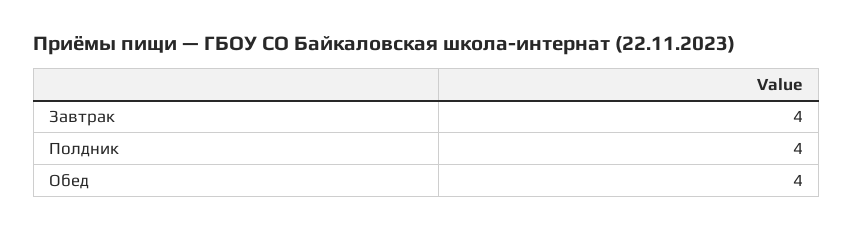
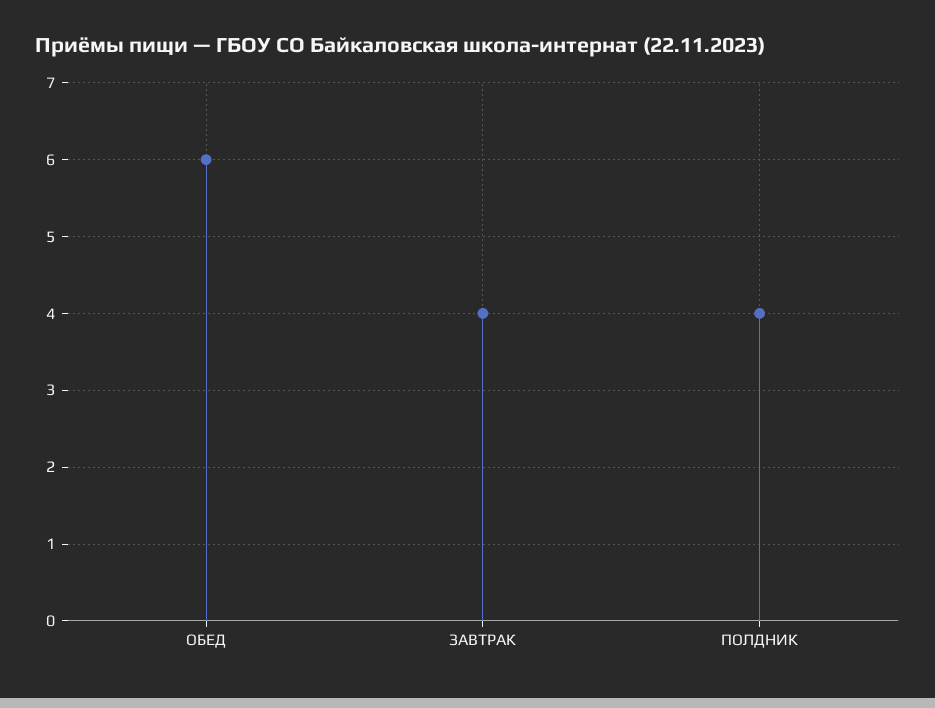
  {
    "Завтрак": 4,
    "Полдник": 4,
-   "Обед": 4
+   "Обед": 6
  }

